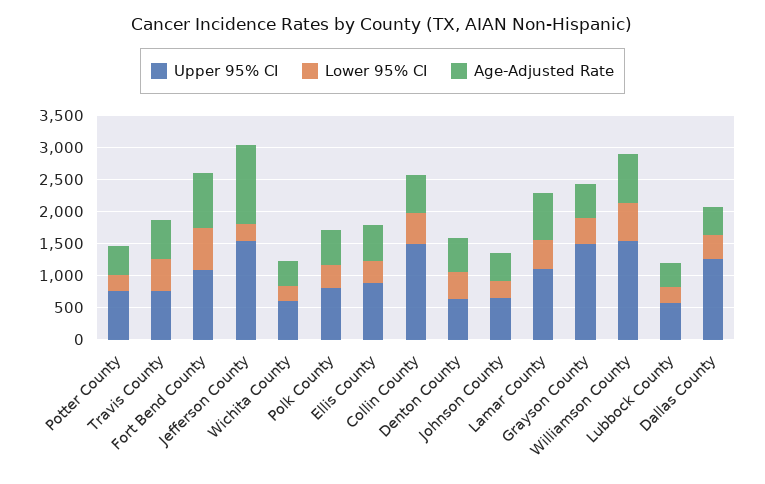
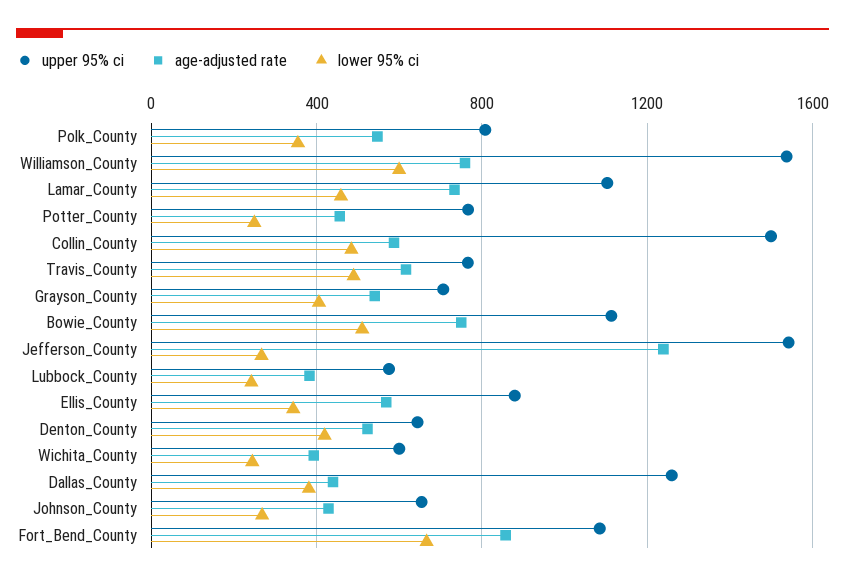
  {
    "Upper 95% CI": {
      "Potter County": 750,
      "Travis County": 750,
      "Fort Bend County": 1100,
      "Jefferson County": 1550,
      "Wichita County": 600,
      "Polk County": 800,
      "Ellis County": 900,
      "Collin County": 1500,
      "Denton County": 650,
      "Johnson County": 650,
      "Lamar County": 1100,
-     "Grayson County": 1500,
+     "Grayson County": 700,
      "Williamson County": 1550,
      "Lubbock County": 600,
-     "Dallas County": 1250
+     "Dallas County": 1250,
+     "Bowie_County": 1100
    },
    "Lower 95% CI": {
      "Potter County": 250,
      "Travis County": 500,
      "Fort Bend County": 650,
      "Jefferson County": 250,
      "Wichita County": 250,
      "Polk County": 350,
      "Ellis County": 350,
      "Collin County": 500,
      "Denton County": 400,
      "Johnson County": 250,
      "Lamar County": 450,
      "Grayson County": 400,
      "Williamson County": 600,
      "Lubbock County": 250,
-     "Dallas County": 400
+     "Dallas County": 400,
+     "Bowie_County": 500
    },
    "Age-Adjusted Rate": {
      "Potter County": 450,
      "Travis County": 600,
      "Fort Bend County": 850,
      "Jefferson County": 1250,
      "Wichita County": 400,
      "Polk County": 550,
      "Ellis County": 550,
      "Collin County": 600,
      "Denton County": 500,
      "Johnson County": 450,
      "Lamar County": 750,
      "Grayson County": 550,
      "Williamson County": 750,
      "Lubbock County": 400,
-     "Dallas County": 450
+     "Dallas County": 450,
+     "Bowie_County": 750
    }
  }

